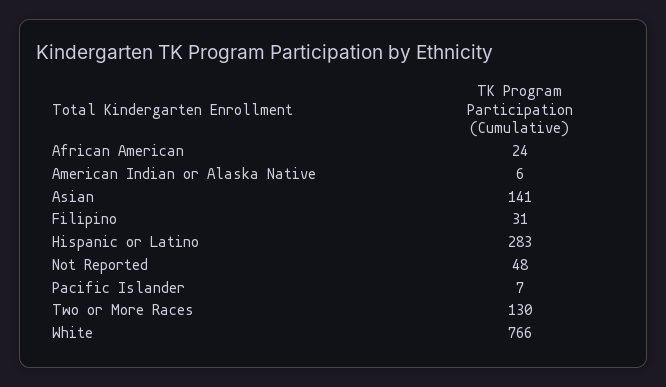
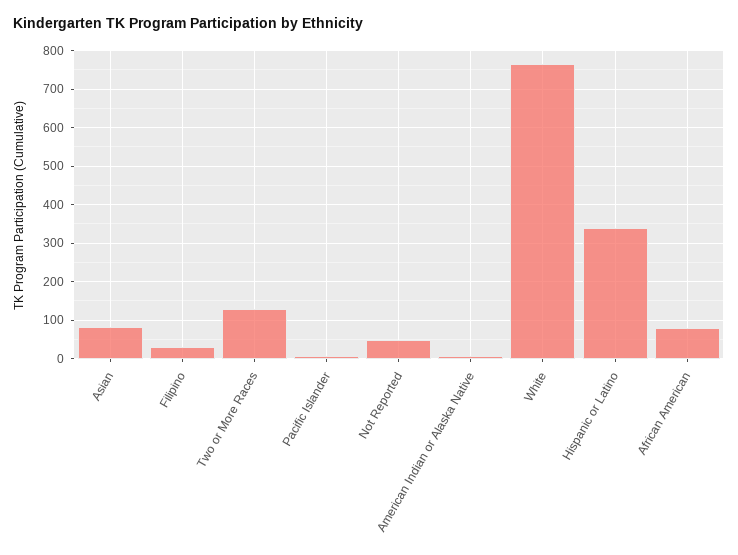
  {
-   "African American": 24,
+   "African American": 80,
    "American Indian or Alaska Native": 6,
-   "Asian": 141,
+   "Asian": 80,
    "Filipino": 31,
-   "Hispanic or Latino": 283,
+   "Hispanic or Latino": 340,
    "Not Reported": 48,
    "Pacific Islander": 7,
    "Two or More Races": 130,
    "White": 766
  }

